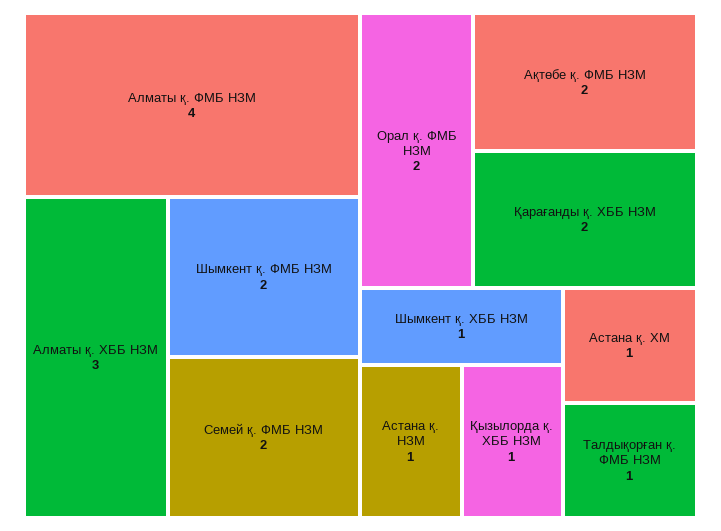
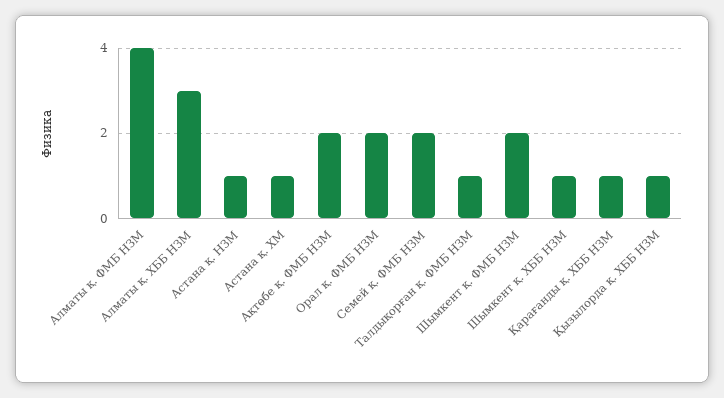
  {
    "Алматы қ. ФМБ НЗМ": 4,
    "Алматы қ. ХББ НЗМ": 3,
    "Шымкент қ. ФМБ НЗМ": 2,
    "Семей қ. ФМБ НЗМ": 2,
    "Орал қ. ФМБ НЗМ": 2,
    "Ақтөбе қ. ФМБ НЗМ": 2,
-   "Қарағанды қ. ХББ НЗМ": 2,
+   "Қарағанды қ. ХББ НЗМ": 1,
    "Шымкент қ. ХББ НЗМ": 1,
    "Астана қ. НЗМ": 1,
    "Қызылорда қ. ХББ НЗМ": 1,
    "Астана қ. ХМ": 1,
    "Талдықорған қ. ФМБ НЗМ": 1
  }

